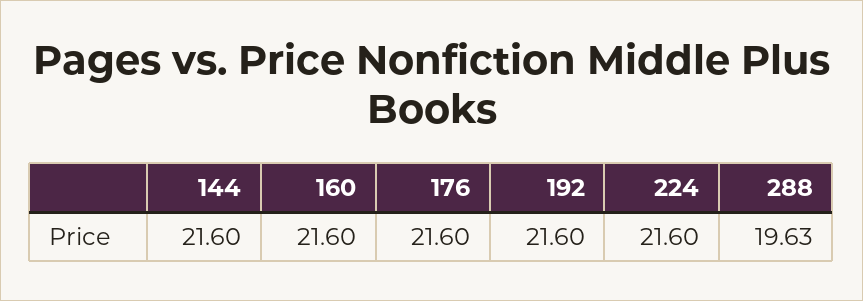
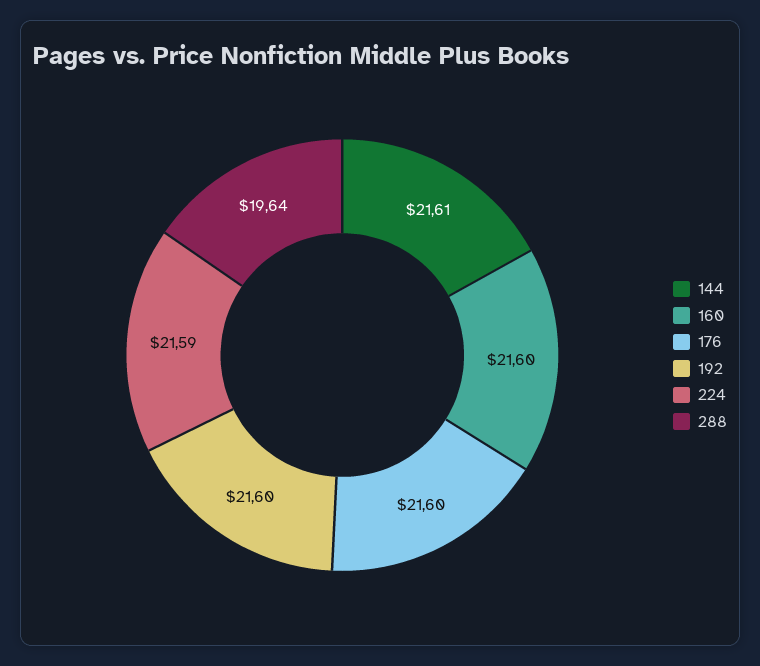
  {
-   "144": 21.6,
+   "144": 21.61,
    "160": 21.6,
    "176": 21.6,
    "192": 21.6,
-   "224": 21.6,
+   "224": 21.59,
-   "288": 19.63
+   "288": 19.64
  }

